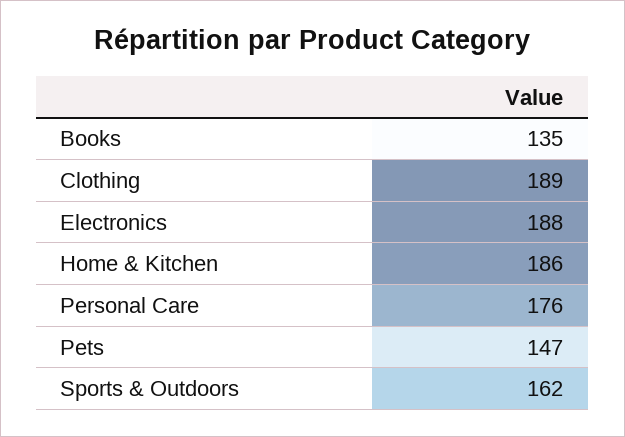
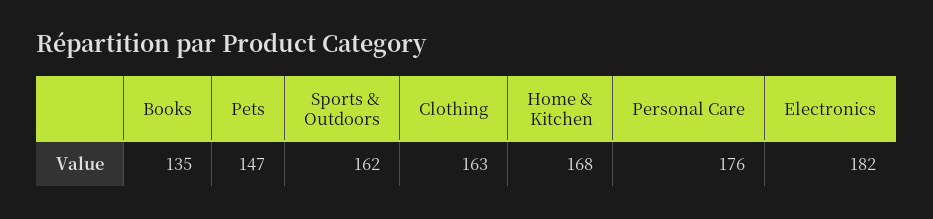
  {
    "Books": 135,
-   "Clothing": 189,
+   "Clothing": 163,
-   "Electronics": 188,
+   "Electronics": 182,
-   "Home & Kitchen": 186,
+   "Home & Kitchen": 168,
    "Personal Care": 176,
    "Pets": 147,
    "Sports & Outdoors": 162
  }

